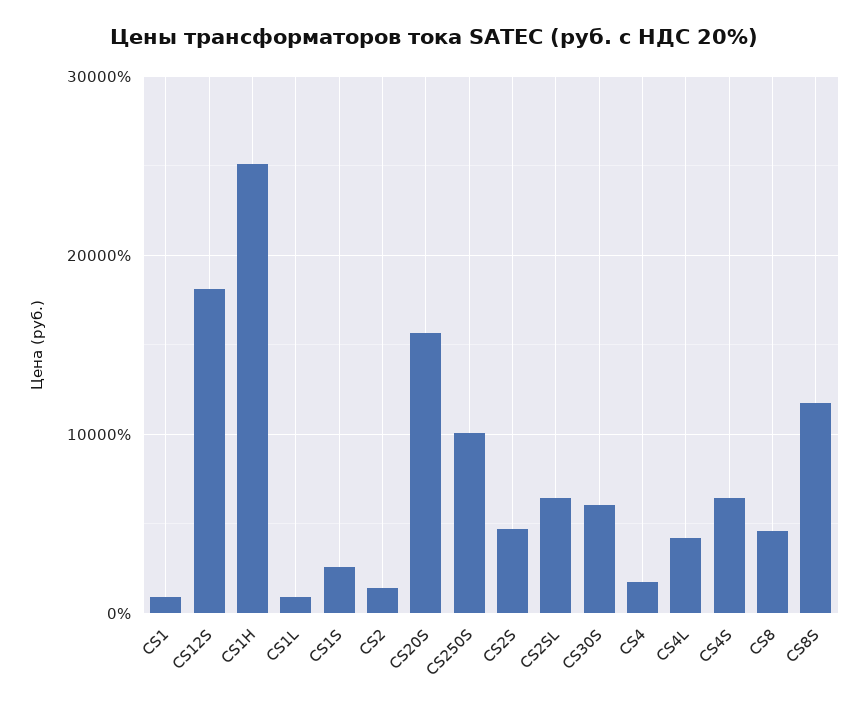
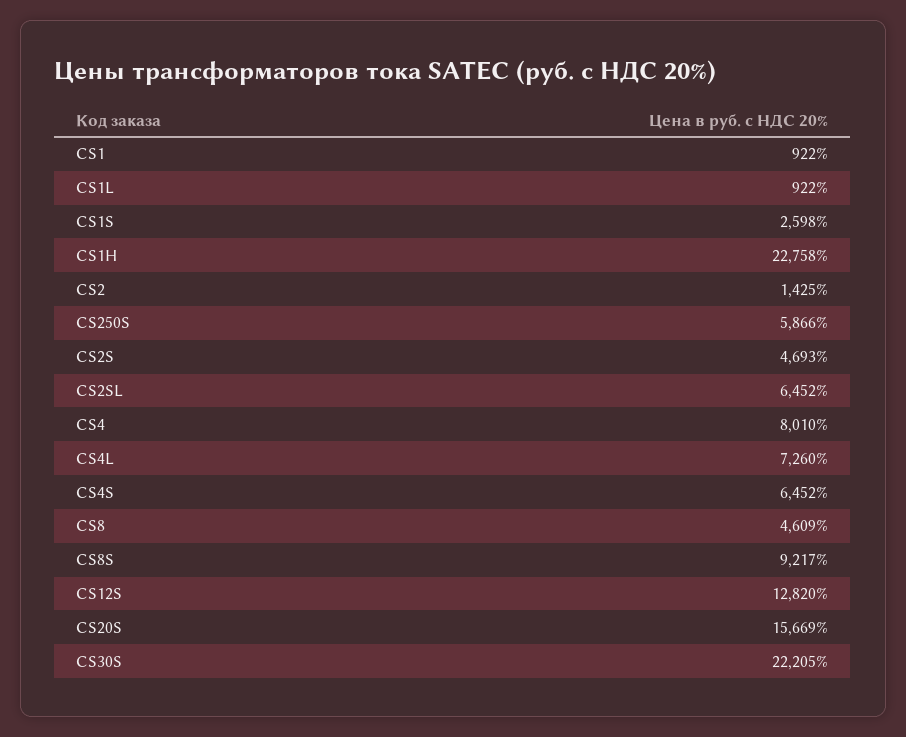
  {
    "CS1": 922,
-   "CS12S": 18000,
+   "CS12S": 12820,
-   "CS1H": 25000,
+   "CS1H": 22758,
    "CS1L": 922,
    "CS1S": 2598,
    "CS2": 1425,
    "CS20S": 15669,
-   "CS250S": 10000,
+   "CS250S": 5866,
    "CS2S": 4693,
    "CS2SL": 6452,
-   "CS30S": 6000,
+   "CS30S": 22205,
-   "CS4": 2000,
+   "CS4": 8010,
-   "CS4L": 4000,
+   "CS4L": 7260,
    "CS4S": 6452,
    "CS8": 4609,
-   "CS8S": 12000
+   "CS8S": 9217
  }

